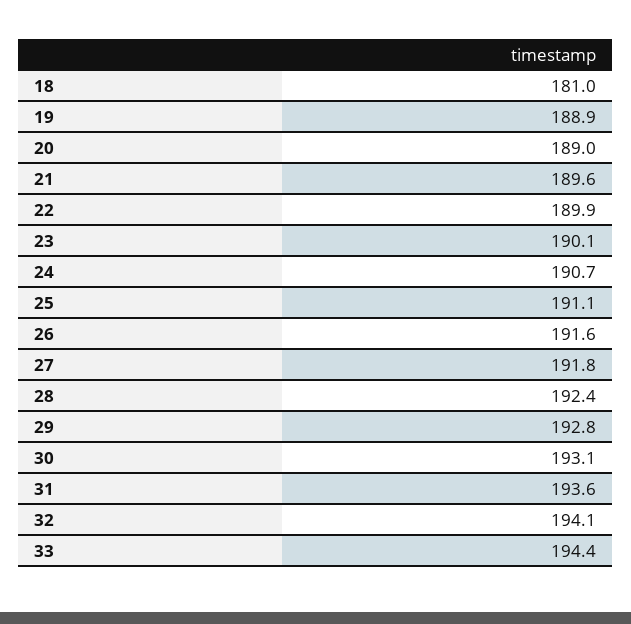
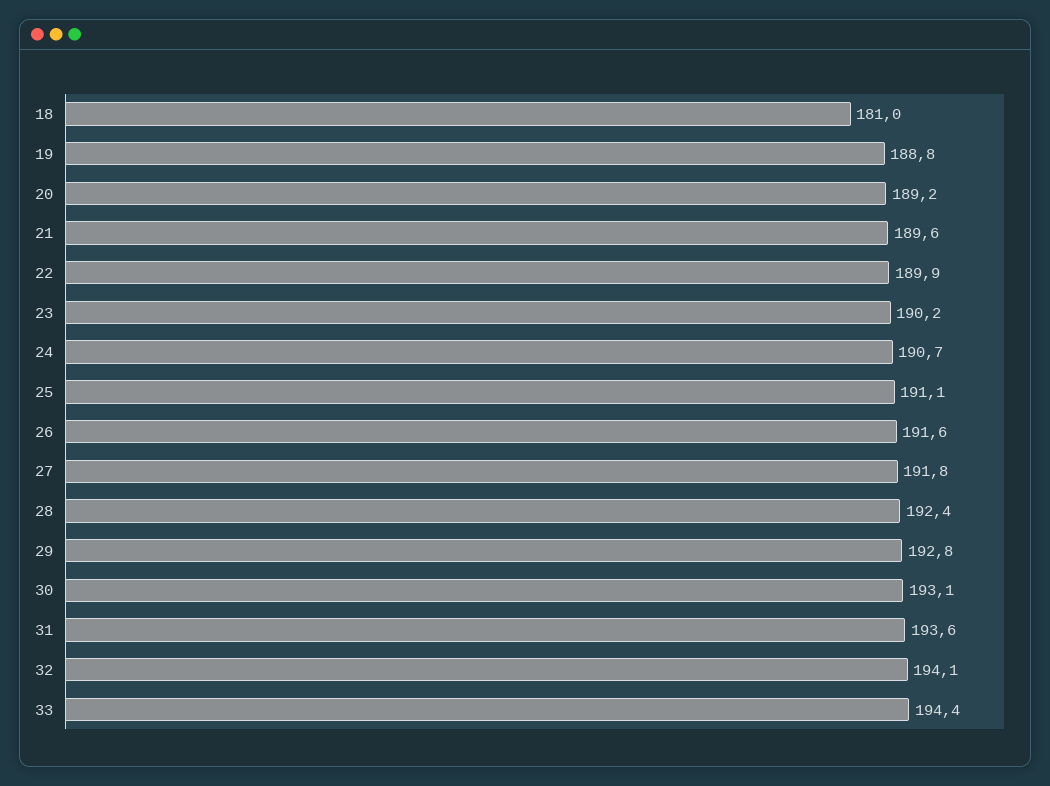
  {
    "18": 181,
-   "19": 188.9,
+   "19": 188.8,
-   "20": 189,
+   "20": 189.2,
    "21": 189.6,
    "22": 189.9,
-   "23": 190.1,
+   "23": 190.2,
    "24": 190.7,
    "25": 191.1,
    "26": 191.6,
    "27": 191.8,
    "28": 192.4,
    "29": 192.8,
    "30": 193.1,
    "31": 193.6,
    "32": 194.1,
    "33": 194.4
  }

